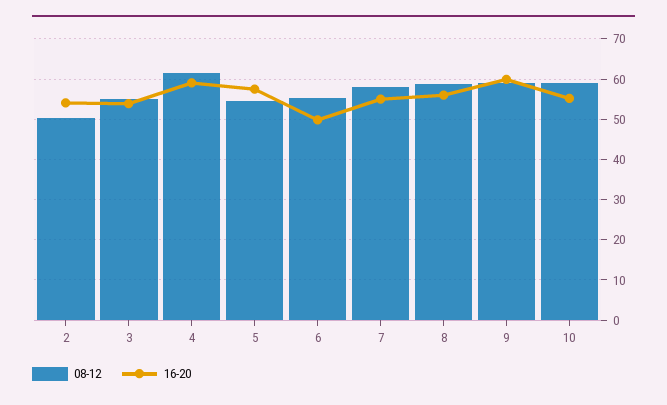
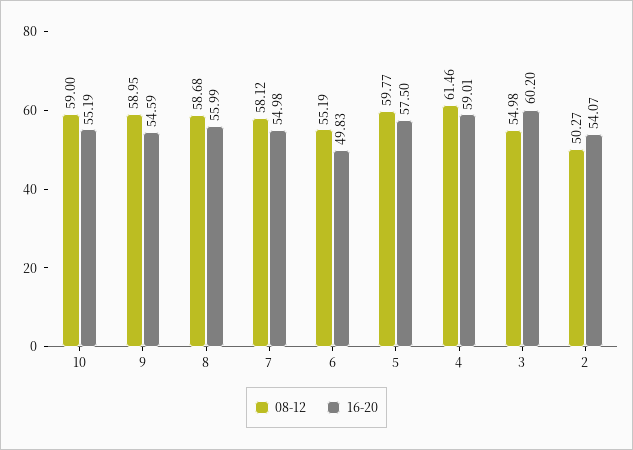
  {
    "08-12": {
      "2": 50.27,
      "3": 54.98,
      "4": 61.46,
-     "5": 54,
+     "5": 59.77,
      "6": 55.19,
      "7": 58.12,
      "8": 58.68,
      "9": 58.95,
      "10": 59
    },
    "16-20": {
      "2": 54.07,
-     "3": 54,
+     "3": 60.2,
      "4": 59.01,
      "5": 57.5,
      "6": 49.83,
      "7": 54.98,
      "8": 55.99,
-     "9": 60,
+     "9": 54.59,
      "10": 55.19
    }
  }

